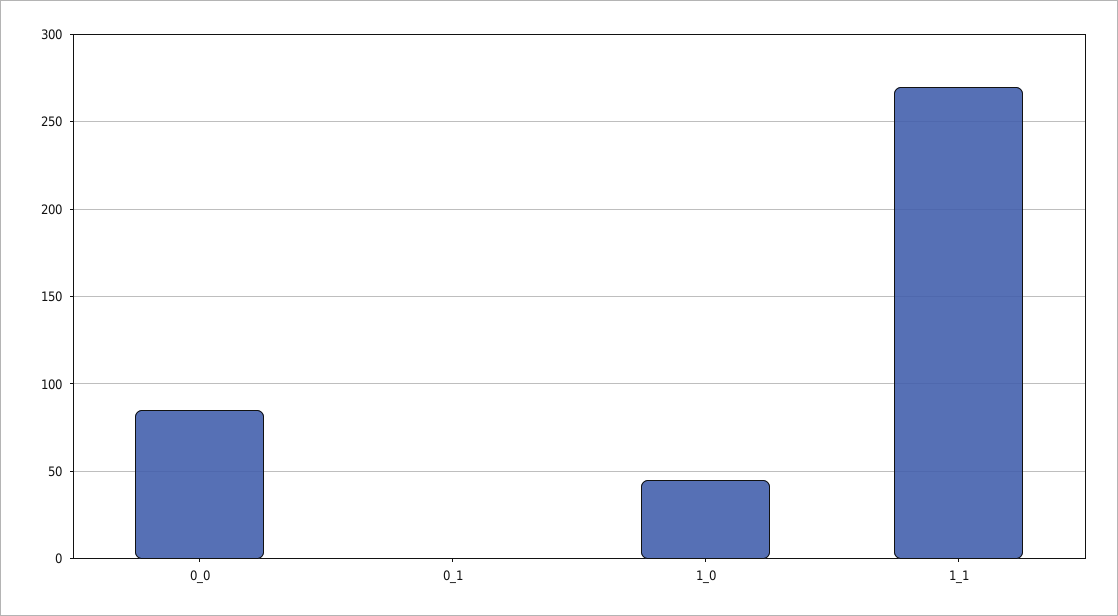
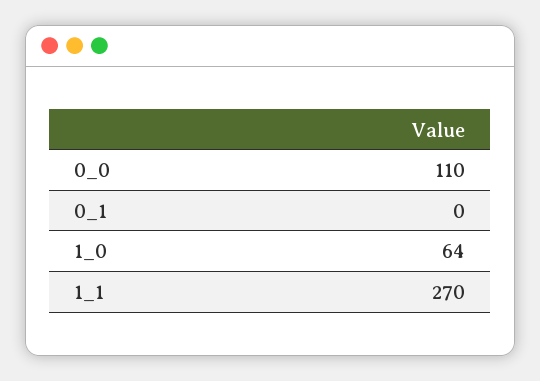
  {
-   "0_0": 85,
+   "0_0": 110,
    "0_1": 0,
-   "1_0": 45,
+   "1_0": 64,
    "1_1": 270
  }

